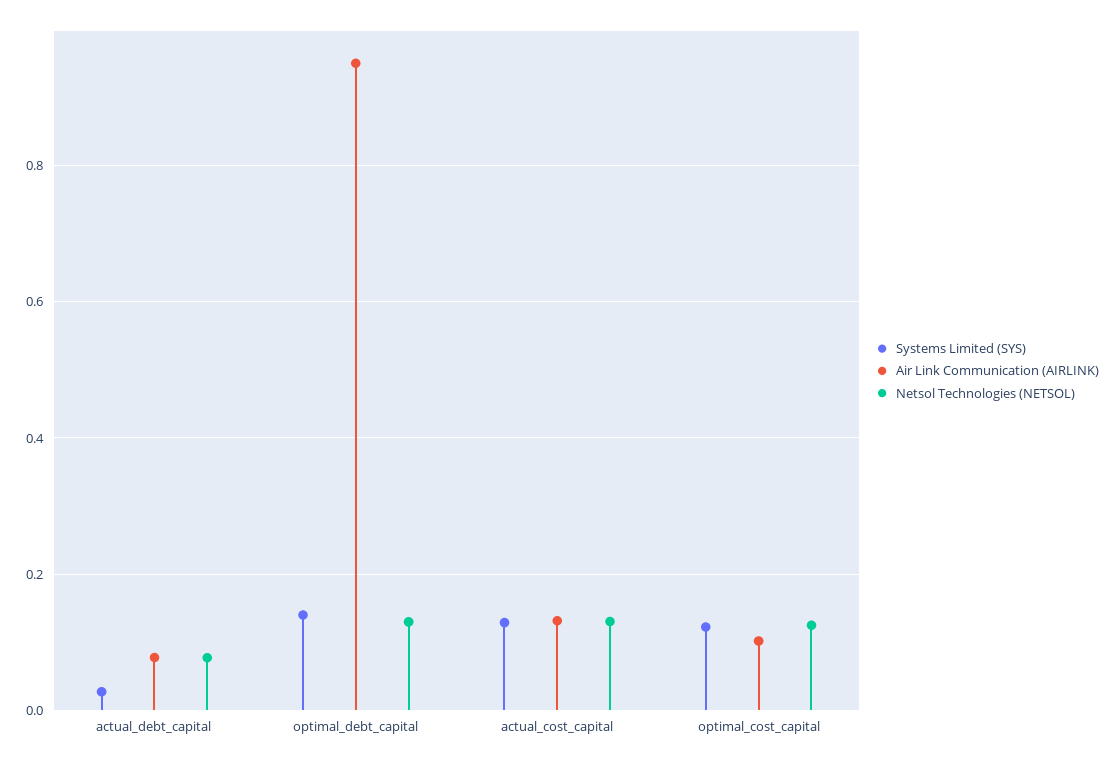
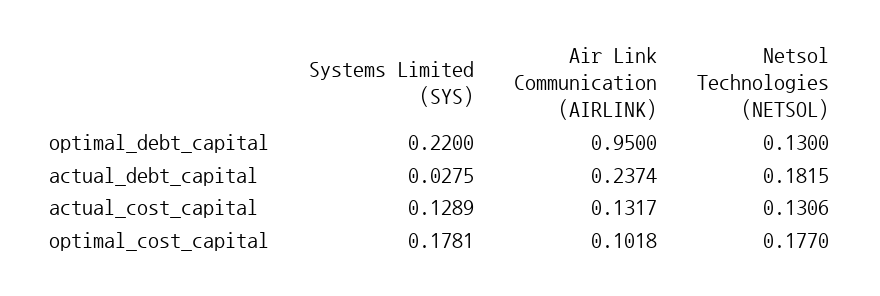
  {
    "Systems Limited (SYS)": {
      "actual_debt_capital": 0.0275,
-     "optimal_debt_capital": 0.14,
+     "optimal_debt_capital": 0.22,
      "actual_cost_capital": 0.1289,
-     "optimal_cost_capital": 0.12
+     "optimal_cost_capital": 0.1781
    },
    "Air Link Communication (AIRLINK)": {
-     "actual_debt_capital": 0.08,
+     "actual_debt_capital": 0.2374,
      "optimal_debt_capital": 0.95,
      "actual_cost_capital": 0.1317,
      "optimal_cost_capital": 0.1018
    },
    "Netsol Technologies (NETSOL)": {
-     "actual_debt_capital": 0.08,
+     "actual_debt_capital": 0.1815,
      "optimal_debt_capital": 0.13,
      "actual_cost_capital": 0.1306,
-     "optimal_cost_capital": 0.12
+     "optimal_cost_capital": 0.177
    }
  }

